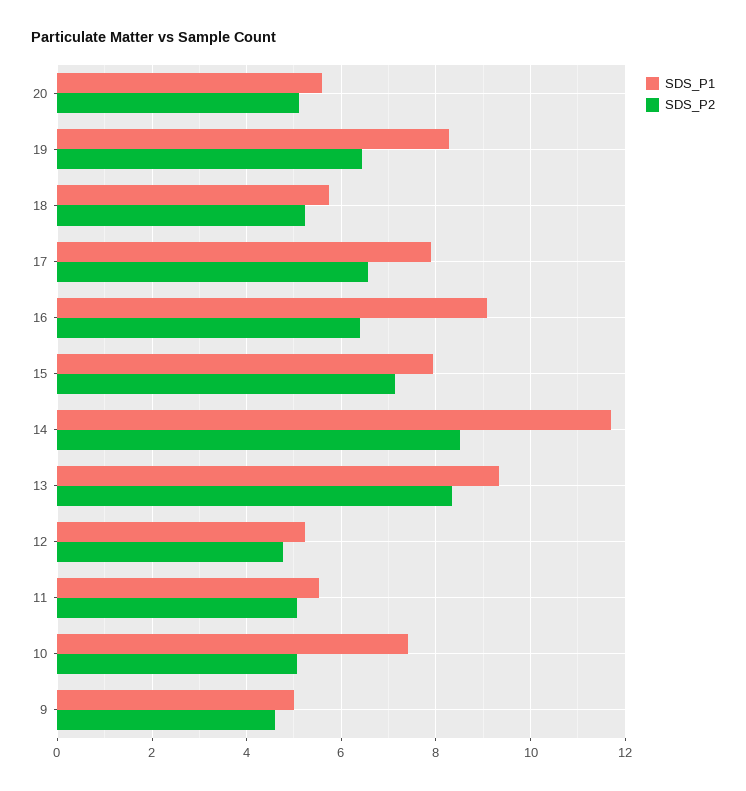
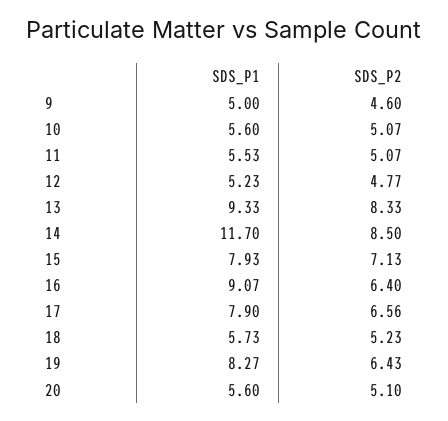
  {
    "SDS_P1": {
      "20": 5.6,
      "19": 8.27,
      "18": 5.73,
      "17": 7.9,
      "16": 9.07,
      "15": 7.93,
      "14": 11.7,
      "13": 9.33,
      "12": 5.23,
      "11": 5.53,
-     "10": 7.4,
+     "10": 5.6,
      "9": 5
    },
    "SDS_P2": {
      "20": 5.1,
      "19": 6.43,
      "18": 5.23,
      "17": 6.56,
      "16": 6.4,
      "15": 7.13,
      "14": 8.5,
      "13": 8.33,
      "12": 4.77,
      "11": 5.07,
      "10": 5.07,
      "9": 4.6
    }
  }

